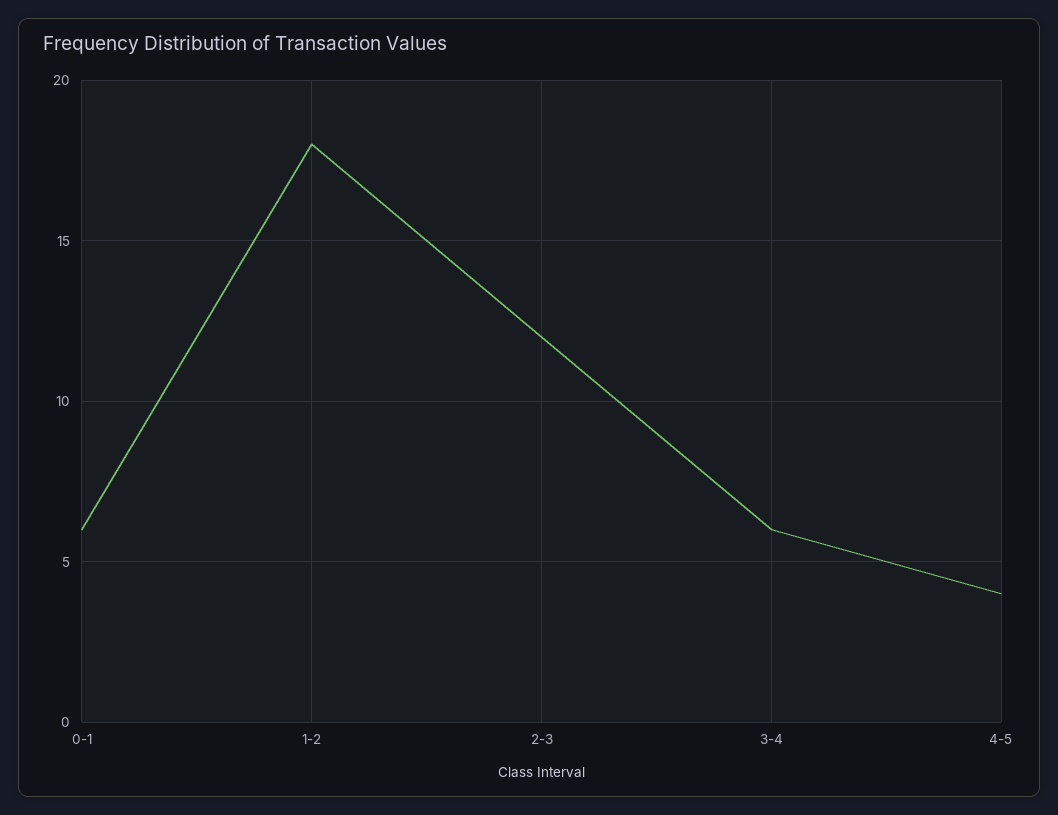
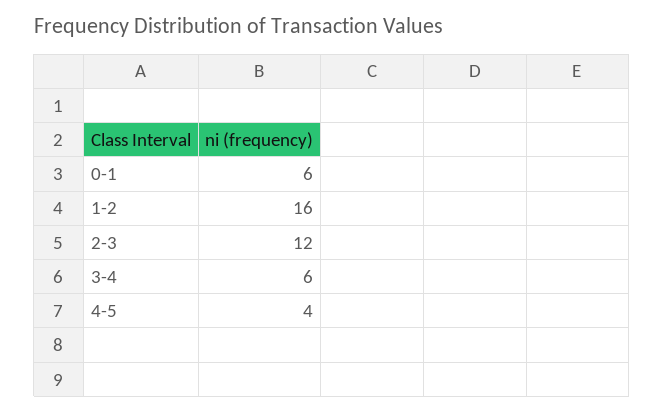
  {
    "0-1": 6,
-   "1-2": 18,
+   "1-2": 16,
    "2-3": 12,
    "3-4": 6,
    "4-5": 4
  }

